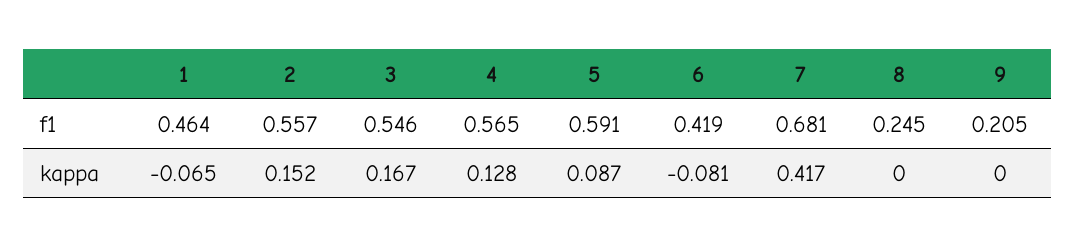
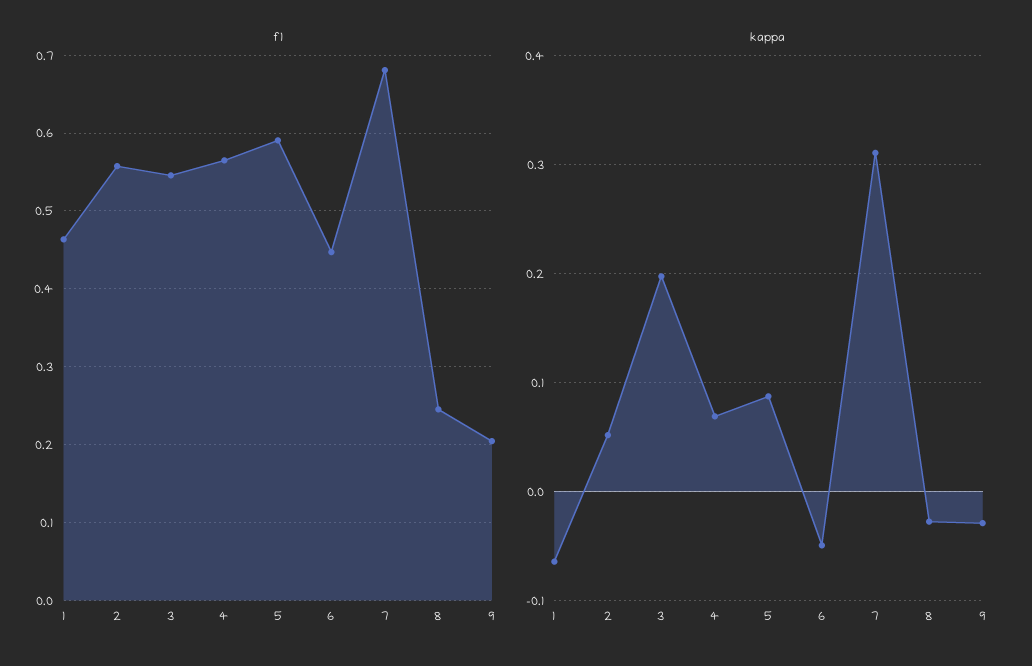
  {
    "f1": {
      "1": 0.464,
      "2": 0.557,
      "3": 0.546,
      "4": 0.565,
      "5": 0.591,
-     "6": 0.419,
+     "6": 0.45,
      "7": 0.681,
      "8": 0.245,
      "9": 0.205
    },
    "kappa": {
      "1": -0.065,
-     "2": 0.152,
+     "2": 0.05,
-     "3": 0.167,
+     "3": 0.2,
-     "4": 0.128,
+     "4": 0.07,
      "5": 0.087,
-     "6": -0.081,
+     "6": -0.05,
-     "7": 0.417,
+     "7": 0.31,
-     "8": 0,
+     "8": -0.03,
-     "9": 0
+     "9": -0.03
    }
  }

